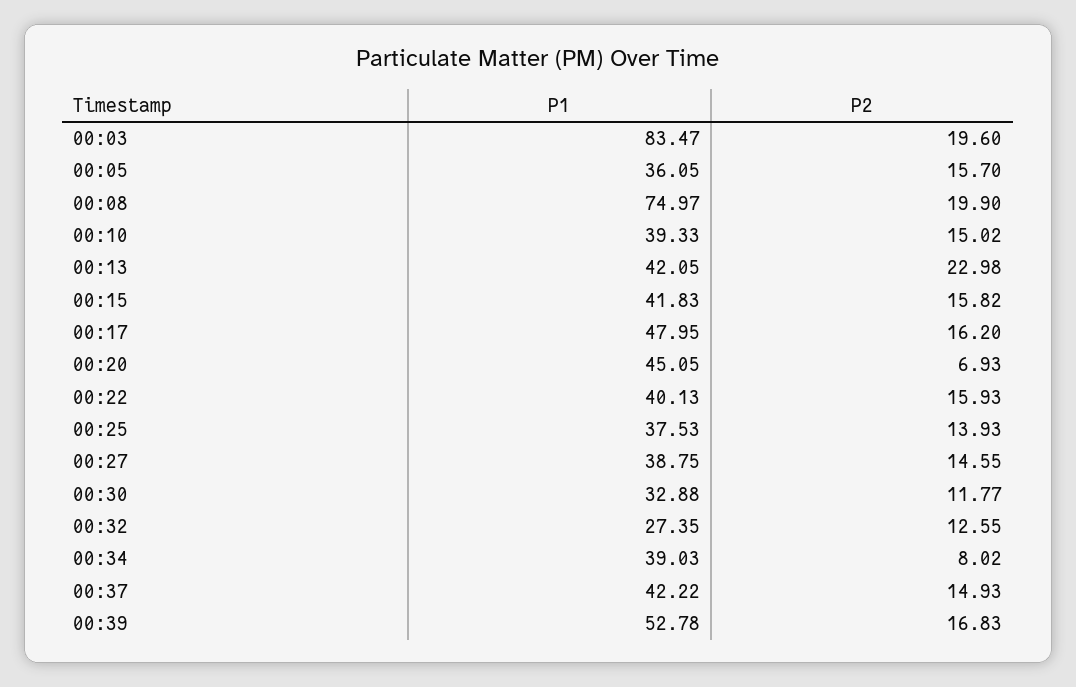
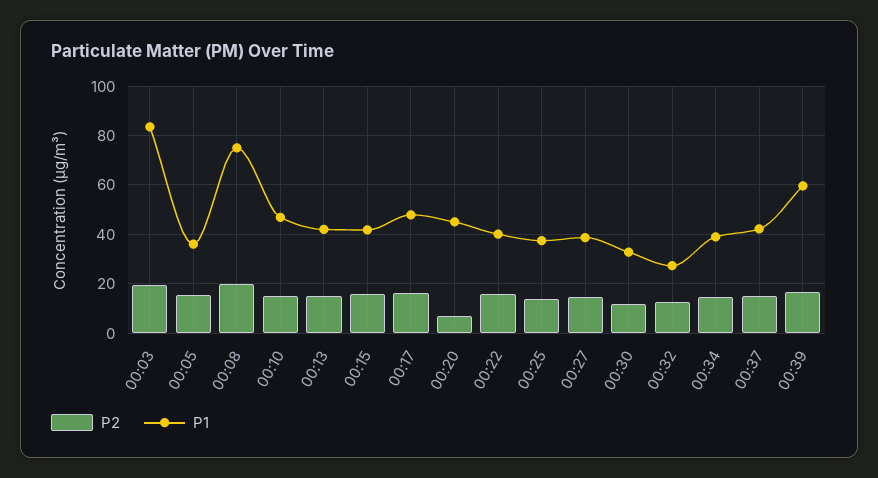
  {
    "P1": {
      "00:03": 83.47,
      "00:05": 36.05,
      "00:08": 74.97,
-     "00:10": 39.33,
+     "00:10": 47.5,
      "00:13": 42.05,
      "00:15": 41.83,
      "00:17": 47.95,
      "00:20": 45.05,
      "00:22": 40.13,
      "00:25": 37.53,
      "00:27": 38.75,
      "00:30": 32.88,
      "00:32": 27.35,
      "00:34": 39.03,
      "00:37": 42.22,
-     "00:39": 52.78
+     "00:39": 60
    },
    "P2": {
      "00:03": 19.6,
      "00:05": 15.7,
      "00:08": 19.9,
      "00:10": 15.02,
-     "00:13": 22.98,
+     "00:13": 15,
      "00:15": 15.82,
      "00:17": 16.2,
      "00:20": 6.93,
      "00:22": 15.93,
      "00:25": 13.93,
      "00:27": 14.55,
      "00:30": 11.77,
      "00:32": 12.55,
-     "00:34": 8.02,
+     "00:34": 15,
      "00:37": 14.93,
      "00:39": 16.83
    }
  }

